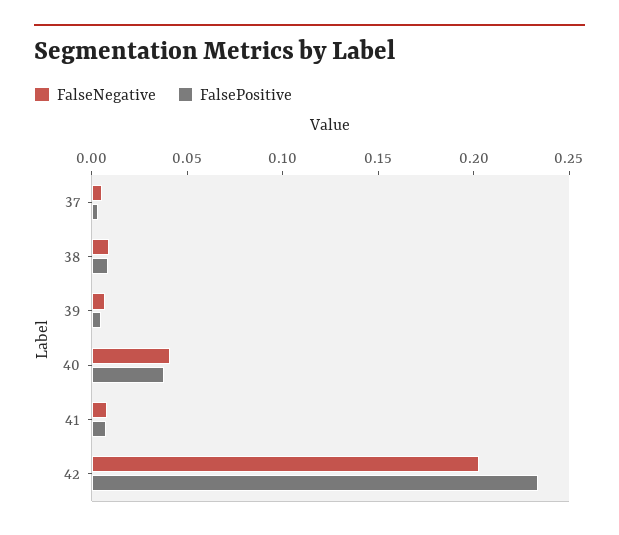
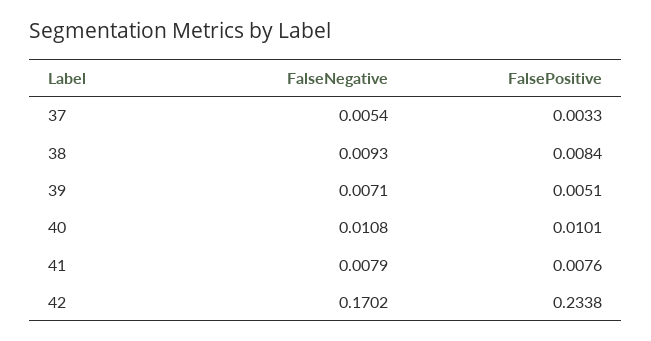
  {
    "FalseNegative": {
      "37": 0.0054,
      "38": 0.0093,
      "39": 0.0071,
-     "40": 0.04,
+     "40": 0.0108,
      "41": 0.0079,
-     "42": 0.2
+     "42": 0.1702
    },
    "FalsePositive": {
      "37": 0.0033,
      "38": 0.0084,
      "39": 0.0051,
-     "40": 0.04,
+     "40": 0.0101,
      "41": 0.0076,
      "42": 0.2338
    }
  }

